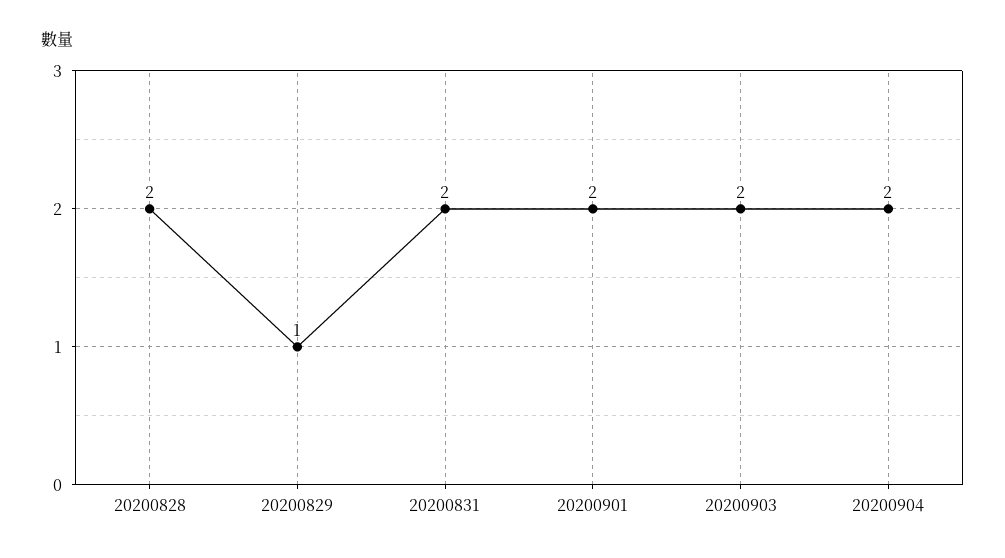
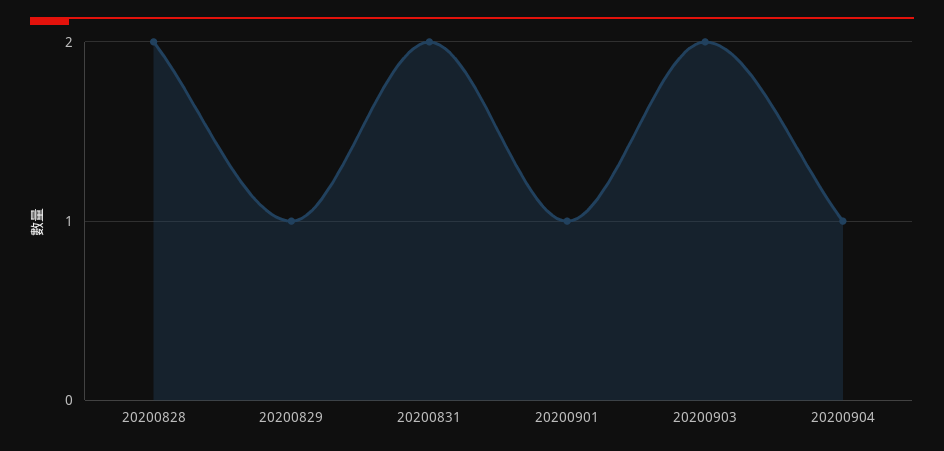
  {
    "20200828": 2,
    "20200829": 1,
    "20200831": 2,
-   "20200901": 2,
+   "20200901": 1,
    "20200903": 2,
-   "20200904": 2
+   "20200904": 1
  }

